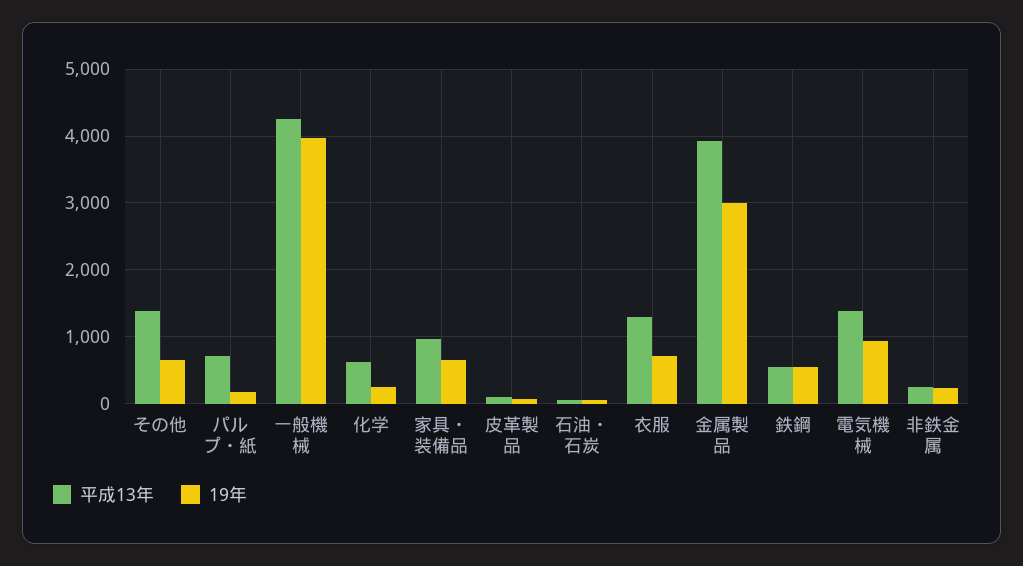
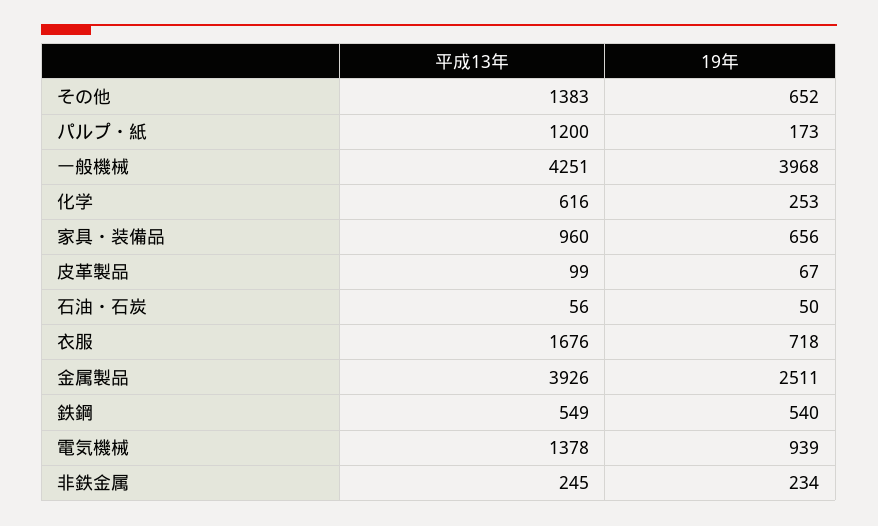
  {
    "平成13年": {
      "その他": 1383,
-     "パルプ・紙": 700,
+     "パルプ・紙": 1200,
      "一般機械": 4251,
      "化学": 616,
      "家具・装備品": 960,
      "皮革製品": 99,
      "石油・石炭": 56,
-     "衣服": 1300,
+     "衣服": 1676,
      "金属製品": 3926,
      "鉄鋼": 549,
      "電気機械": 1378,
      "非鉄金属": 245
    },
    "19年": {
      "その他": 652,
      "パルプ・紙": 173,
      "一般機械": 3968,
      "化学": 253,
      "家具・装備品": 656,
      "皮革製品": 67,
      "石油・石炭": 50,
      "衣服": 718,
-     "金属製品": 3000,
+     "金属製品": 2511,
      "鉄鋼": 540,
      "電気機械": 939,
      "非鉄金属": 234
    }
  }

